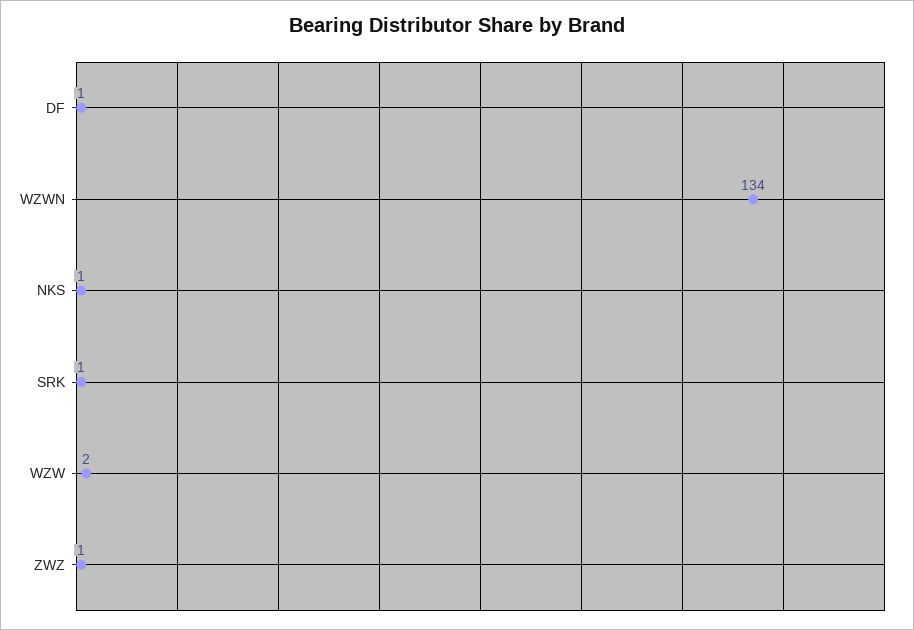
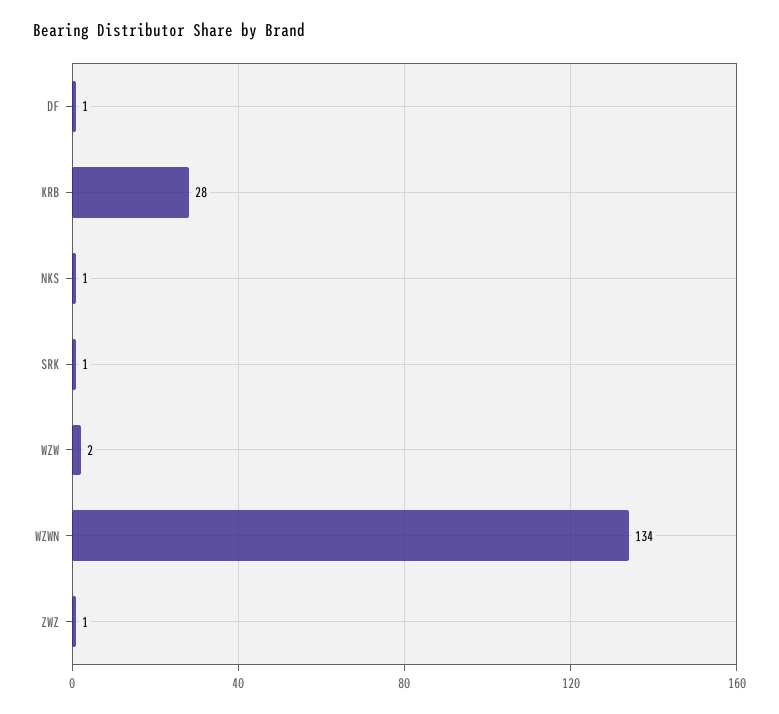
  {
    "DF": 1,
    "WZWN": 134,
    "NKS": 1,
    "SRK": 1,
    "WZW": 2,
-   "ZWZ": 1
+   "ZWZ": 1,
+   "KRB": 28
  }

